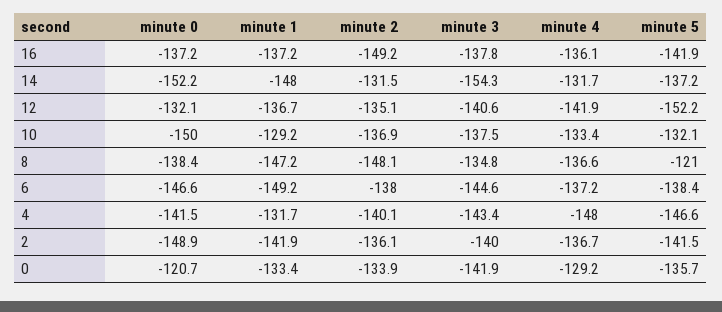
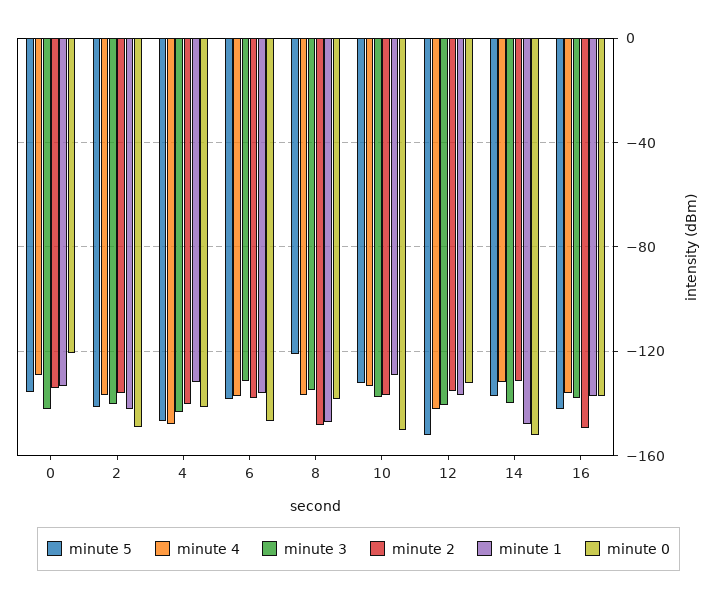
  {
    "minute 0": {
      "16": -137.2,
      "14": -152.2,
      "12": -132.1,
      "10": -150,
      "8": -138.4,
      "6": -146.6,
      "4": -141.5,
      "2": -148.9,
      "0": -120.7
    },
    "minute 1": {
      "16": -137.2,
      "14": -148,
      "12": -136.7,
      "10": -129.2,
      "8": -147.2,
-     "6": -149.2,
+     "6": -135,
      "4": -131.7,
      "2": -141.9,
      "0": -133.4
    },
    "minute 2": {
      "16": -149.2,
      "14": -131.5,
      "12": -135.1,
      "10": -136.9,
      "8": -148.1,
      "6": -138,
      "4": -140.1,
      "2": -136.1,
      "0": -133.9
    },
    "minute 3": {
      "16": -137.8,
-     "14": -154.3,
+     "14": -140,
      "12": -140.6,
      "10": -137.5,
      "8": -134.8,
-     "6": -144.6,
+     "6": -130,
      "4": -143.4,
      "2": -140,
      "0": -141.9
    },
    "minute 4": {
      "16": -136.1,
      "14": -131.7,
      "12": -141.9,
      "10": -133.4,
      "8": -136.6,
      "6": -137.2,
      "4": -148,
      "2": -136.7,
      "0": -129.2
    },
    "minute 5": {
      "16": -141.9,
      "14": -137.2,
      "12": -152.2,
      "10": -132.1,
      "8": -121,
      "6": -138.4,
      "4": -146.6,
      "2": -141.5,
      "0": -135.7
    }
  }

